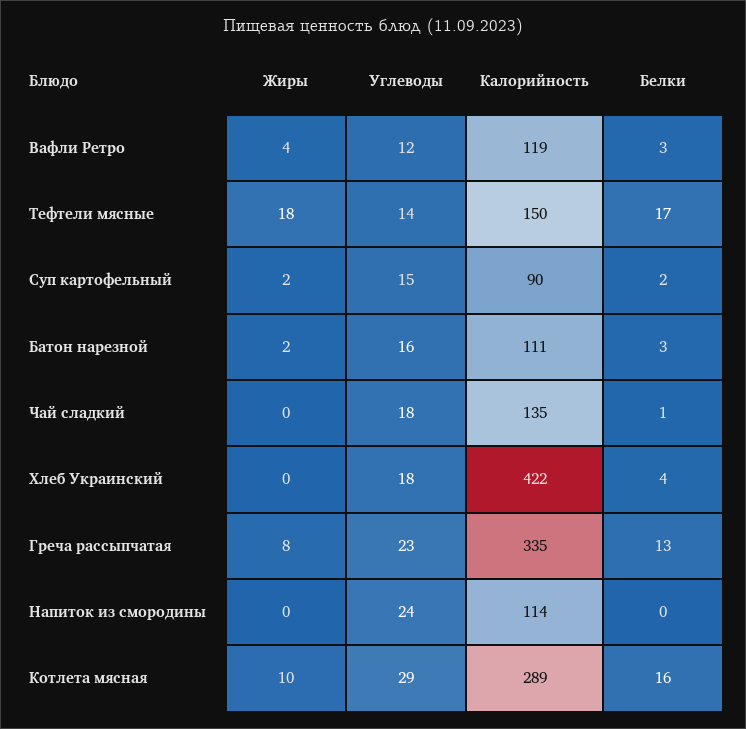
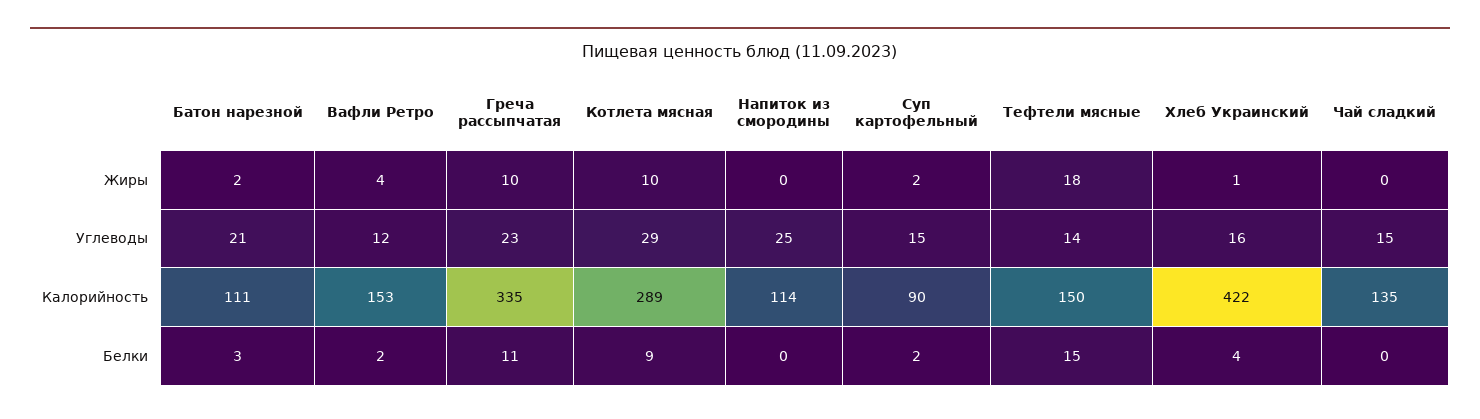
  {
    "Жиры": {
      "Вафли Ретро": 4,
      "Тефтели мясные": 18,
      "Суп картофельный": 2,
      "Батон нарезной": 2,
      "Чай сладкий": 0,
-     "Хлеб Украинский": 0,
+     "Хлеб Украинский": 1,
-     "Греча рассыпчатая": 8,
+     "Греча рассыпчатая": 10,
      "Напиток из смородины": 0,
      "Котлета мясная": 10
    },
    "Углеводы": {
      "Вафли Ретро": 12,
      "Тефтели мясные": 14,
      "Суп картофельный": 15,
-     "Батон нарезной": 16,
+     "Батон нарезной": 21,
-     "Чай сладкий": 18,
+     "Чай сладкий": 15,
-     "Хлеб Украинский": 18,
+     "Хлеб Украинский": 16,
      "Греча рассыпчатая": 23,
-     "Напиток из смородины": 24,
+     "Напиток из смородины": 25,
      "Котлета мясная": 29
    },
    "Калорийность": {
-     "Вафли Ретро": 119,
+     "Вафли Ретро": 153,
      "Тефтели мясные": 150,
      "Суп картофельный": 90,
      "Батон нарезной": 111,
      "Чай сладкий": 135,
      "Хлеб Украинский": 422,
      "Греча рассыпчатая": 335,
      "Напиток из смородины": 114,
      "Котлета мясная": 289
    },
    "Белки": {
-     "Вафли Ретро": 3,
+     "Вафли Ретро": 2,
-     "Тефтели мясные": 17,
+     "Тефтели мясные": 15,
      "Суп картофельный": 2,
      "Батон нарезной": 3,
-     "Чай сладкий": 1,
+     "Чай сладкий": 0,
      "Хлеб Украинский": 4,
-     "Греча рассыпчатая": 13,
+     "Греча рассыпчатая": 11,
      "Напиток из смородины": 0,
-     "Котлета мясная": 16
+     "Котлета мясная": 9
    }
  }

